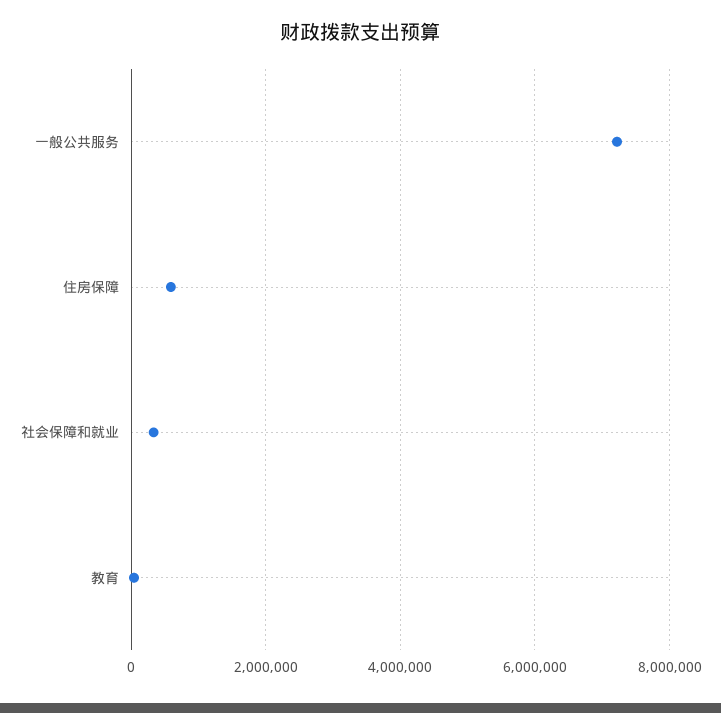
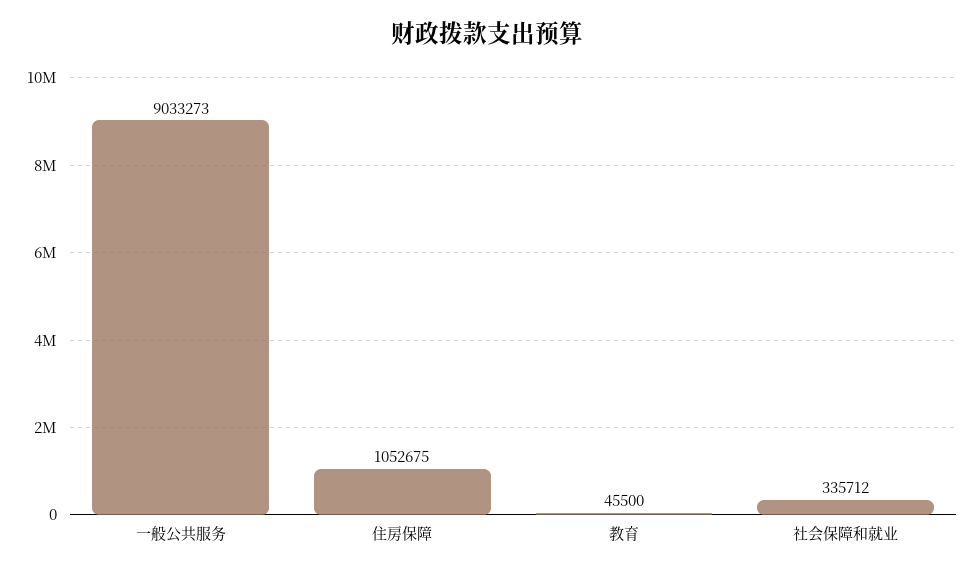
  {
-   "一般公共服务": 7200000,
+   "一般公共服务": 9033273,
-   "住房保障": 600000,
+   "住房保障": 1052675,
    "社会保障和就业": 335712,
    "教育": 45500
  }

